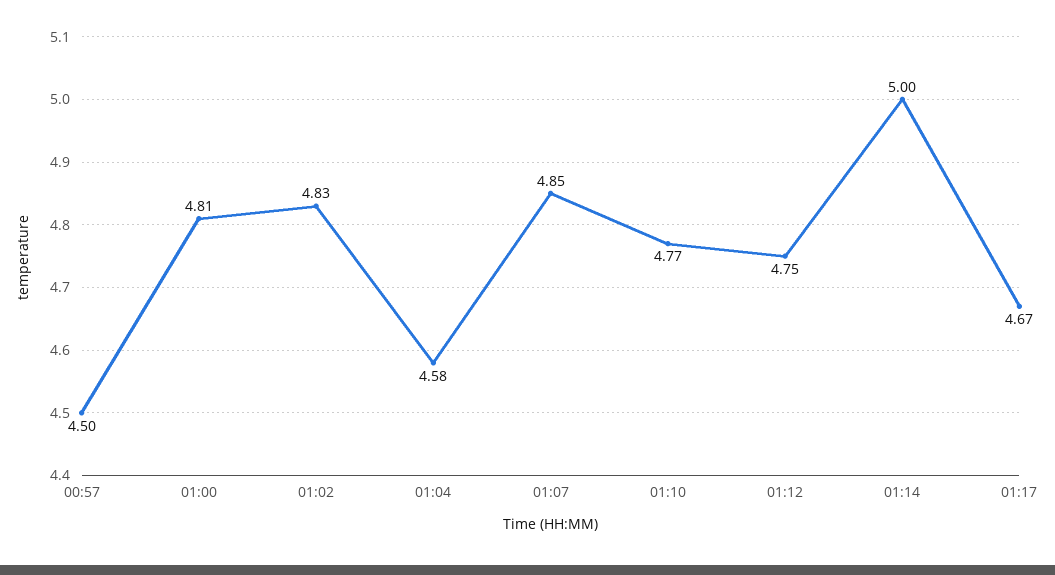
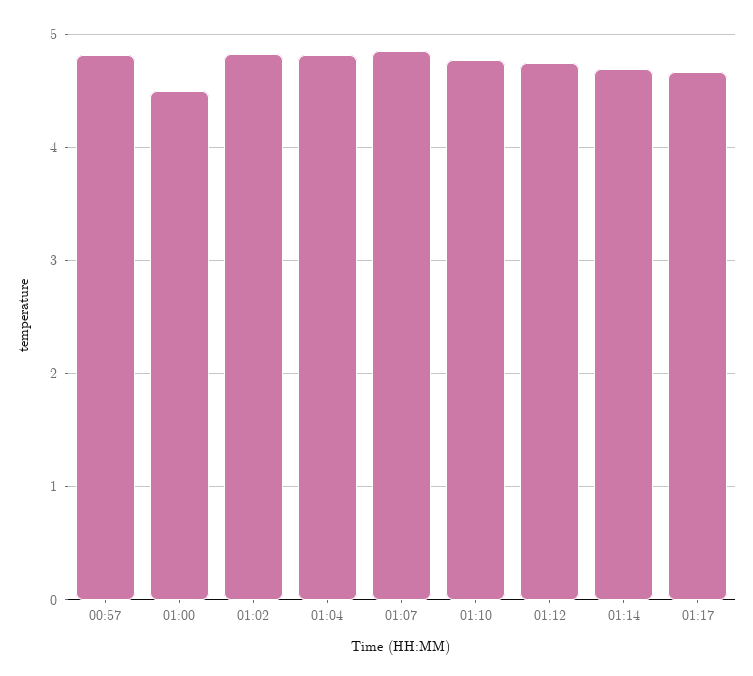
  {
-   "00:57": 4.5,
+   "00:57": 4.8,
-   "01:00": 4.81,
+   "01:00": 4.5,
    "01:02": 4.83,
-   "01:04": 4.58,
+   "01:04": 4.8,
    "01:07": 4.85,
    "01:10": 4.77,
    "01:12": 4.75,
-   "01:14": 5,
+   "01:14": 4.7,
    "01:17": 4.67
  }

